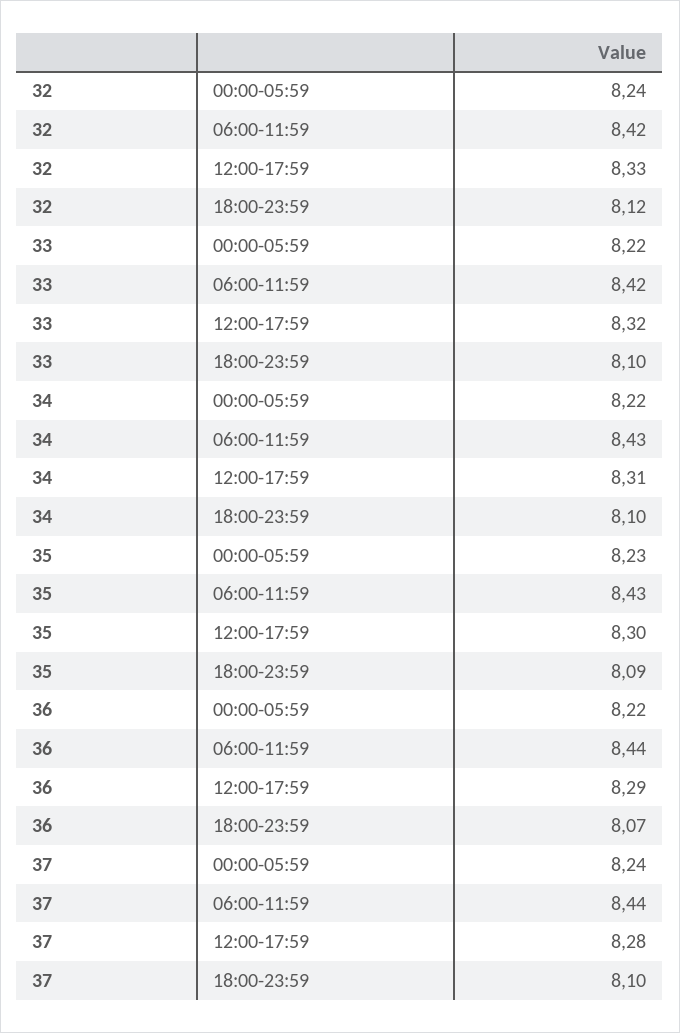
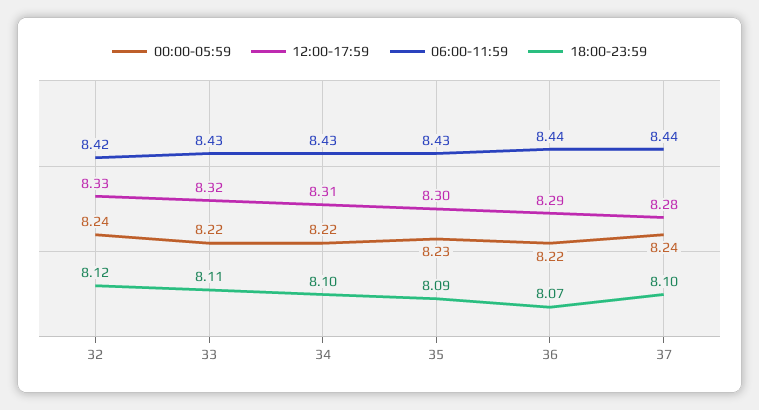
  {
    "00:00-05:59": {
      "32": 8.24,
      "33": 8.22,
      "34": 8.22,
      "35": 8.23,
      "36": 8.22,
      "37": 8.24
    },
    "06:00-11:59": {
      "32": 8.42,
-     "33": 8.42,
+     "33": 8.43,
      "34": 8.43,
      "35": 8.43,
      "36": 8.44,
      "37": 8.44
    },
    "12:00-17:59": {
      "32": 8.33,
      "33": 8.32,
      "34": 8.31,
      "35": 8.3,
      "36": 8.29,
      "37": 8.28
    },
    "18:00-23:59": {
      "32": 8.12,
-     "33": 8.1,
+     "33": 8.11,
      "34": 8.1,
      "35": 8.09,
      "36": 8.07,
      "37": 8.1
    }
  }

